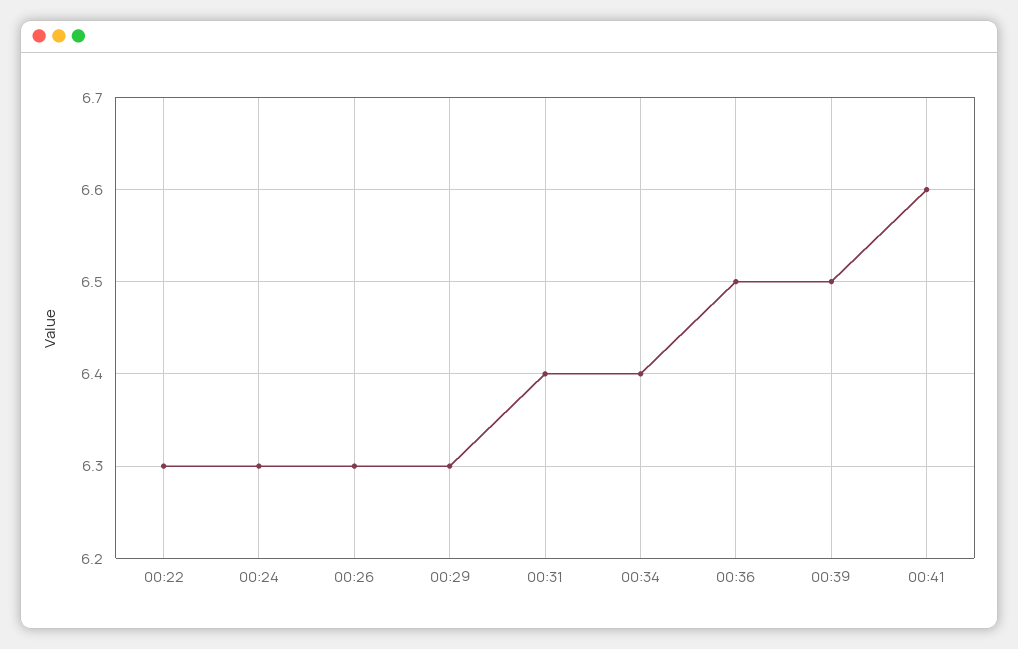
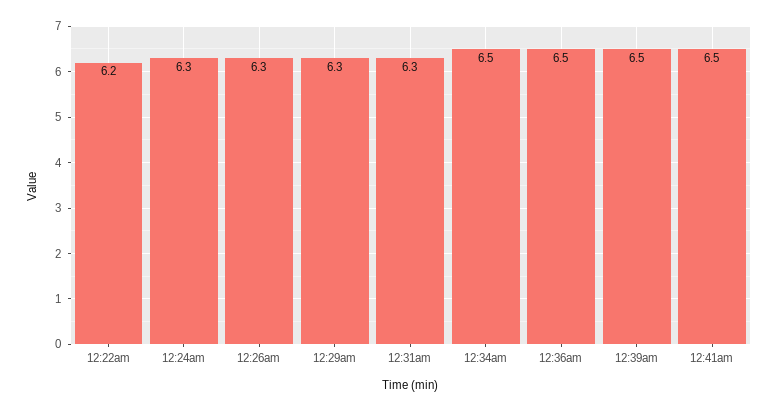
  {
-   "00:22": 6.3,
+   "00:22": 6.2,
    "00:24": 6.3,
    "00:26": 6.3,
    "00:29": 6.3,
-   "00:31": 6.4,
+   "00:31": 6.3,
-   "00:34": 6.4,
+   "00:34": 6.5,
    "00:36": 6.5,
    "00:39": 6.5,
-   "00:41": 6.6
+   "00:41": 6.5
  }

